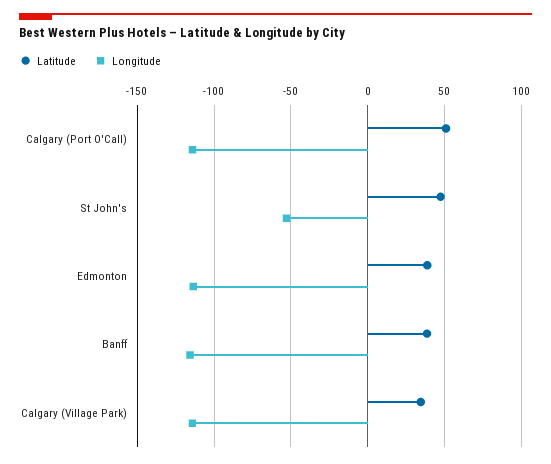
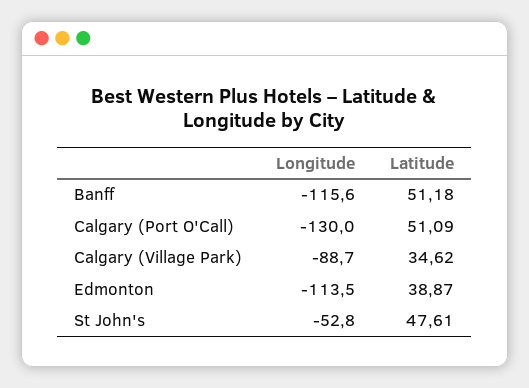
  {
    "Latitude": {
      "Calgary (Port O'Call)": 51.09,
      "St John's": 47.61,
      "Edmonton": 38.87,
-     "Banff": 40,
+     "Banff": 51.18,
      "Calgary (Village Park)": 34.62
    },
    "Longitude": {
-     "Calgary (Port O'Call)": -115,
+     "Calgary (Port O'Call)": -130,
      "St John's": -52.8,
      "Edmonton": -113.5,
      "Banff": -115.6,
-     "Calgary (Village Park)": -115
+     "Calgary (Village Park)": -88.7
    }
  }

